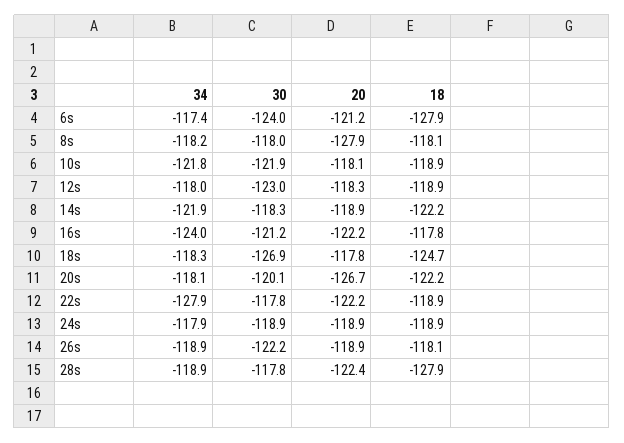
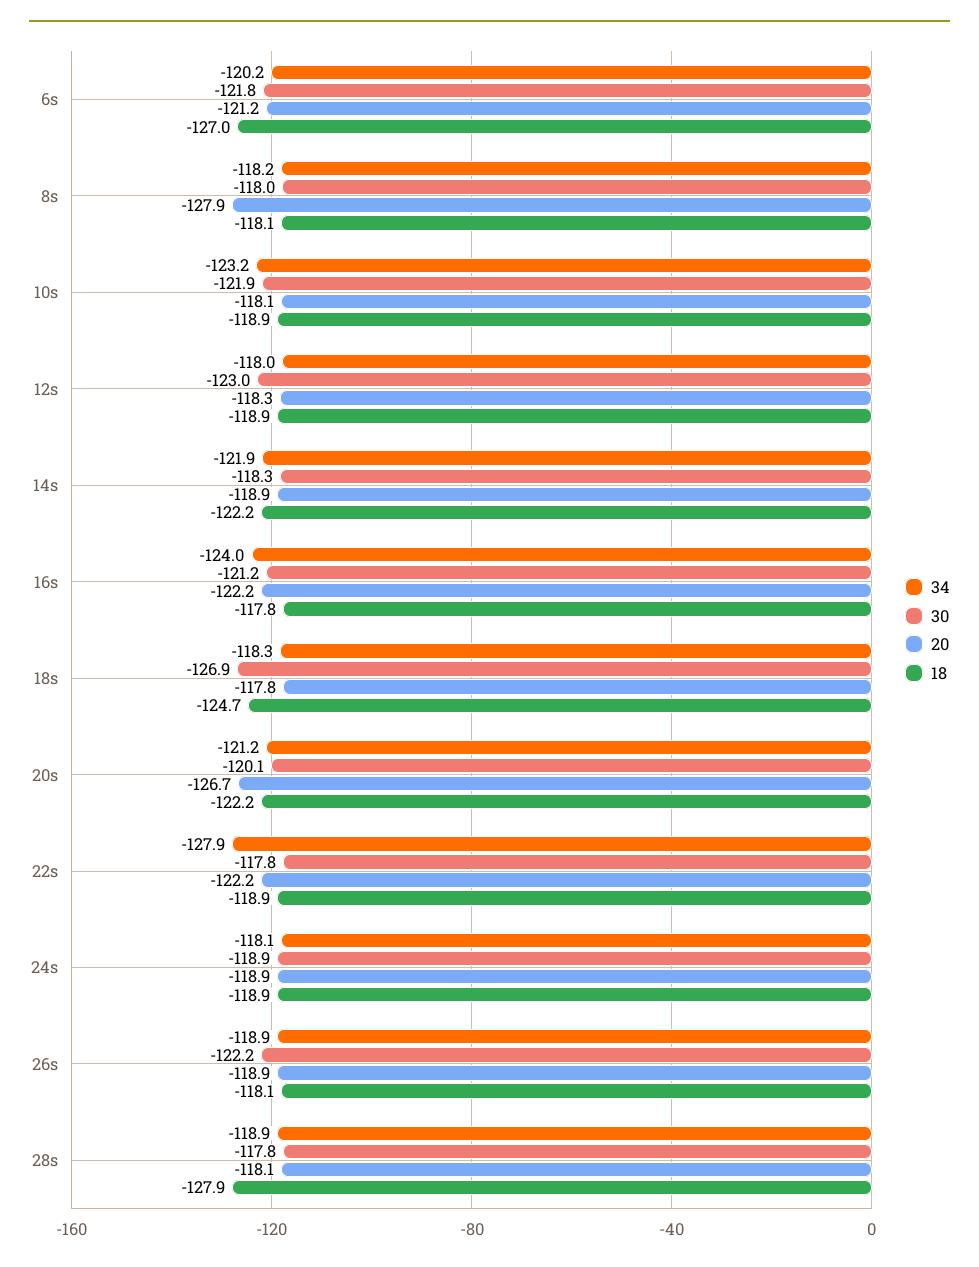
  {
    "34": {
-     "6s": -117.4,
+     "6s": -120.2,
      "8s": -118.2,
-     "10s": -121.8,
+     "10s": -123.2,
      "12s": -118,
      "14s": -121.9,
      "16s": -124,
      "18s": -118.3,
-     "20s": -118.1,
+     "20s": -121.2,
      "22s": -127.9,
-     "24s": -117.9,
+     "24s": -118.1,
      "26s": -118.9,
      "28s": -118.9
    },
    "30": {
-     "6s": -124,
+     "6s": -121.8,
      "8s": -118,
      "10s": -121.9,
      "12s": -123,
      "14s": -118.3,
      "16s": -121.2,
      "18s": -126.9,
      "20s": -120.1,
      "22s": -117.8,
      "24s": -118.9,
      "26s": -122.2,
      "28s": -117.8
    },
    "20": {
      "6s": -121.2,
      "8s": -127.9,
      "10s": -118.1,
      "12s": -118.3,
      "14s": -118.9,
      "16s": -122.2,
      "18s": -117.8,
      "20s": -126.7,
      "22s": -122.2,
      "24s": -118.9,
      "26s": -118.9,
-     "28s": -122.4
+     "28s": -118.1
    },
    "18": {
-     "6s": -127.9,
+     "6s": -127,
      "8s": -118.1,
      "10s": -118.9,
      "12s": -118.9,
      "14s": -122.2,
      "16s": -117.8,
      "18s": -124.7,
      "20s": -122.2,
      "22s": -118.9,
      "24s": -118.9,
      "26s": -118.1,
      "28s": -127.9
    }
  }

